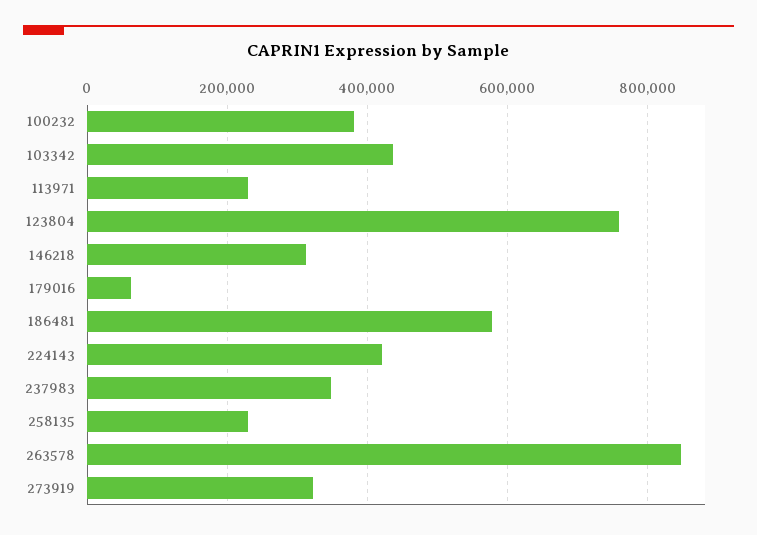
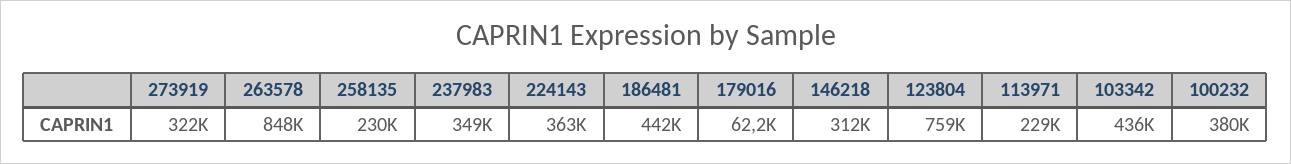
  {
    "100232": 380000,
    "103342": 436000,
    "113971": 229000,
    "123804": 759000,
    "146218": 312000,
    "179016": 62200,
-   "186481": 580000,
+   "186481": 442000,
-   "224143": 420000,
+   "224143": 363000,
    "237983": 349000,
    "258135": 230000,
    "263578": 848000,
    "273919": 322000
  }

